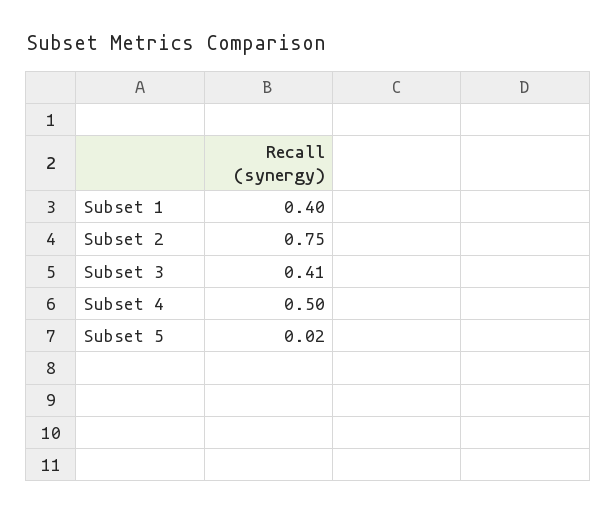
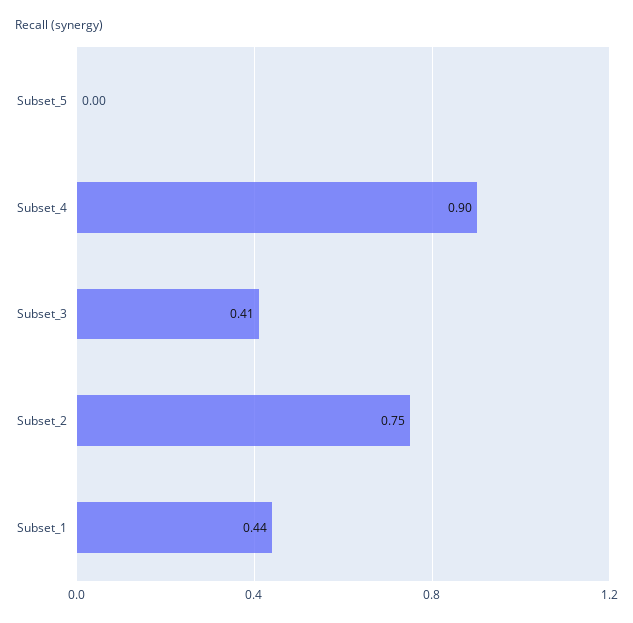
  {
-   "Subset 1": 0.4,
+   "Subset 1": 0.44,
    "Subset 2": 0.75,
    "Subset 3": 0.41,
-   "Subset 4": 0.5,
+   "Subset 4": 0.9,
-   "Subset 5": 0.02
+   "Subset 5": 0
  }

